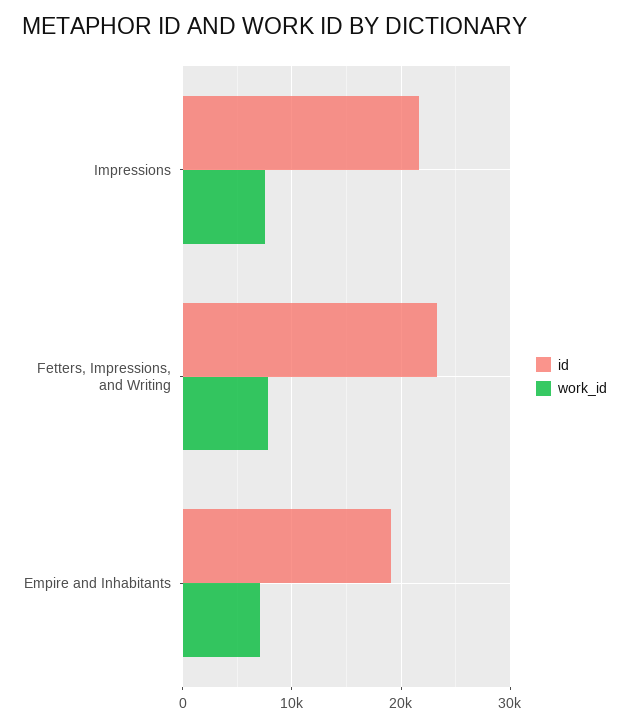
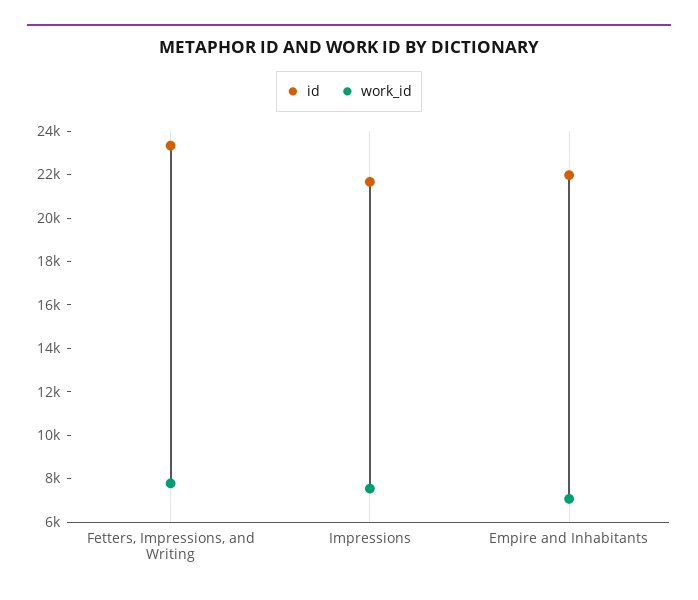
  {
    "id": {
      "Impressions": 21500,
      "Fetters, Impressions, and Writing": 23500,
-     "Empire and Inhabitants": 19000
+     "Empire and Inhabitants": 22000
    },
    "work_id": {
      "Impressions": 7500,
      "Fetters, Impressions, and Writing": 8000,
      "Empire and Inhabitants": 7000
    }
  }

